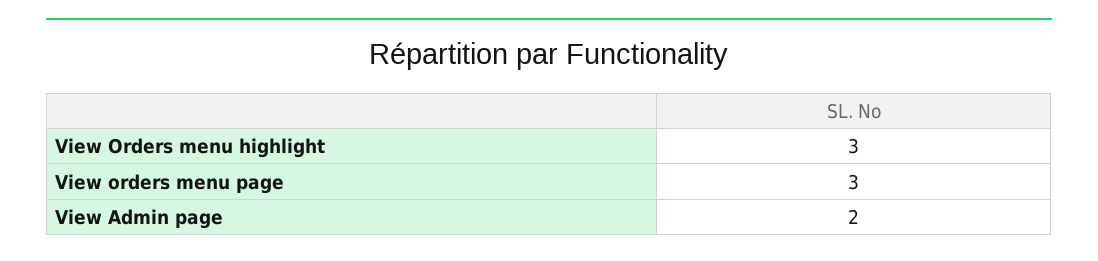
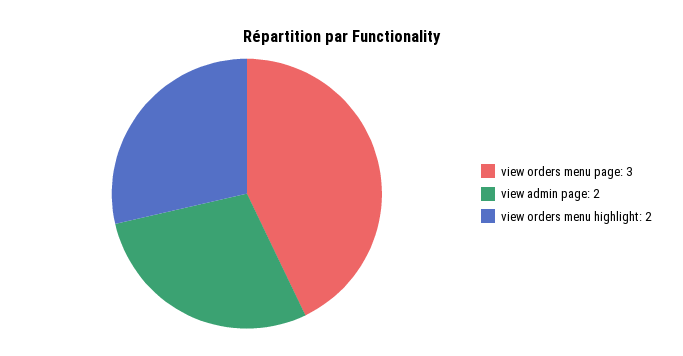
  {
-   "View Orders menu highlight": 3,
+   "View Orders menu highlight": 2,
    "View orders menu page": 3,
    "View Admin page": 2
  }

